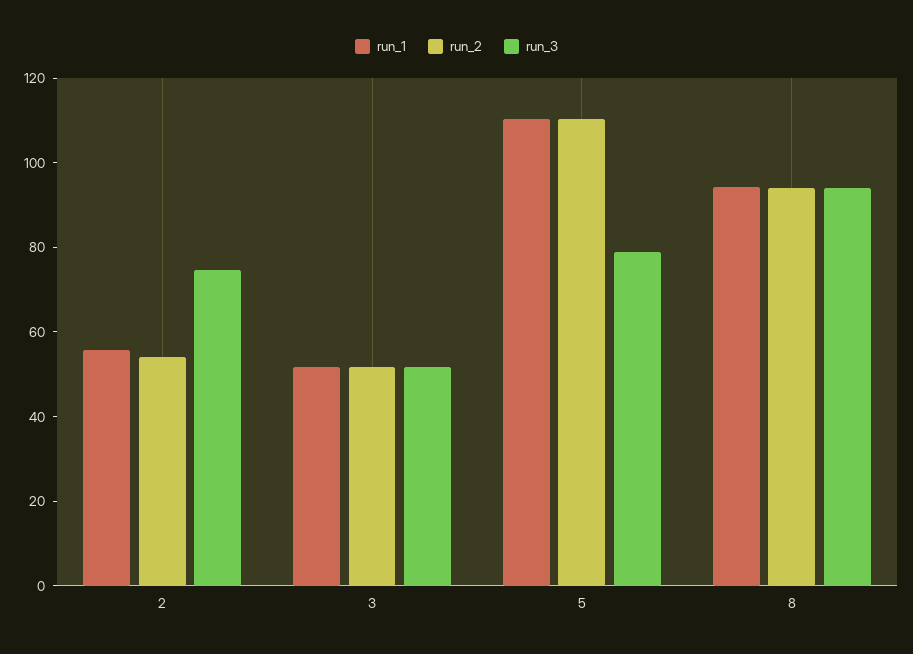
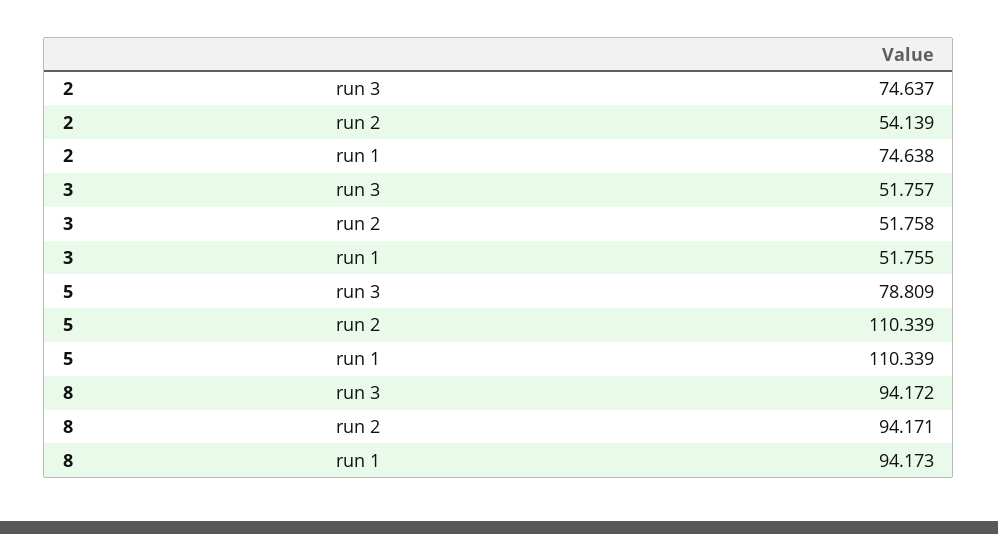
  {
    "run_1": {
-     "2": 55,
+     "2": 74.638,
      "3": 51.755,
      "5": 110.339,
      "8": 94.173
    },
    "run_2": {
      "2": 54.139,
      "3": 51.758,
      "5": 110.339,
      "8": 94.171
    },
    "run_3": {
      "2": 74.637,
      "3": 51.757,
      "5": 78.809,
      "8": 94.172
    }
  }

